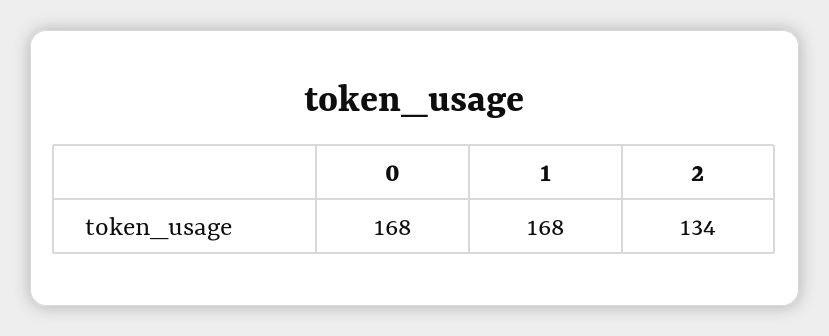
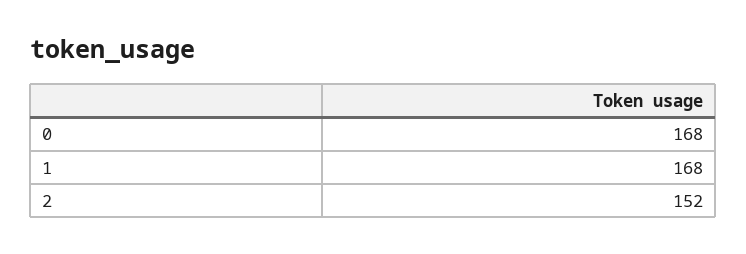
  {
    "0": 168,
    "1": 168,
-   "2": 134
+   "2": 152
  }

